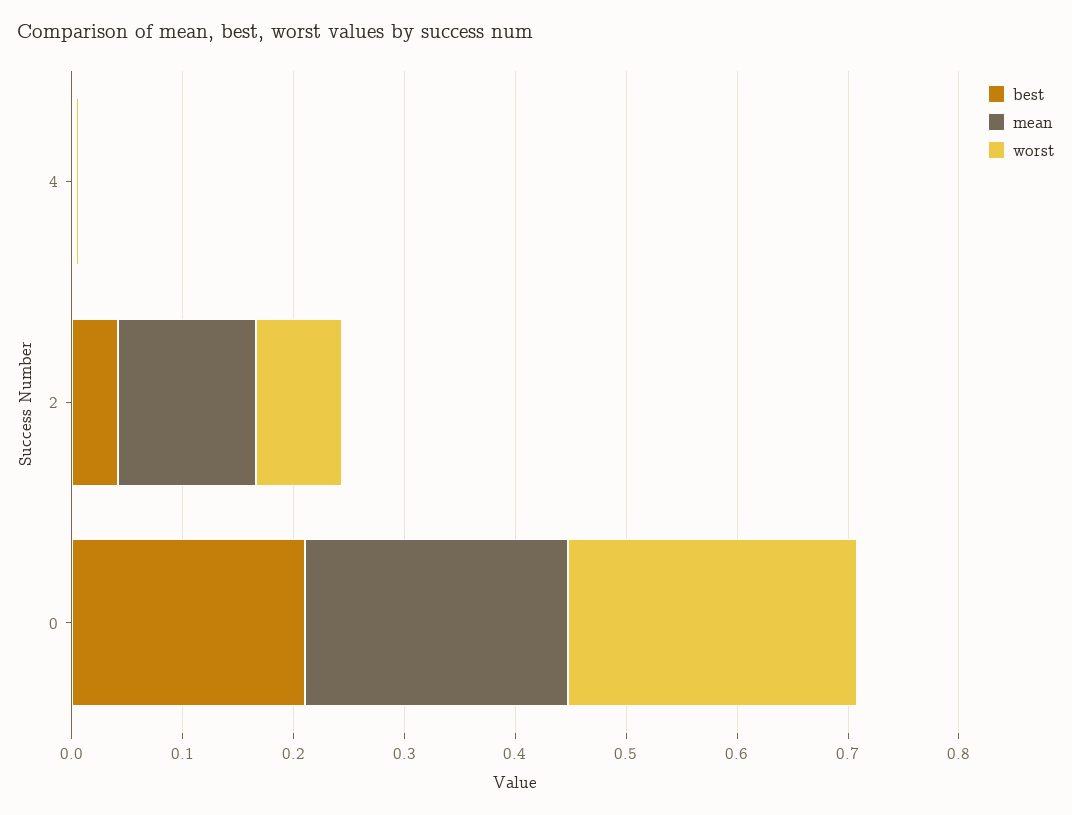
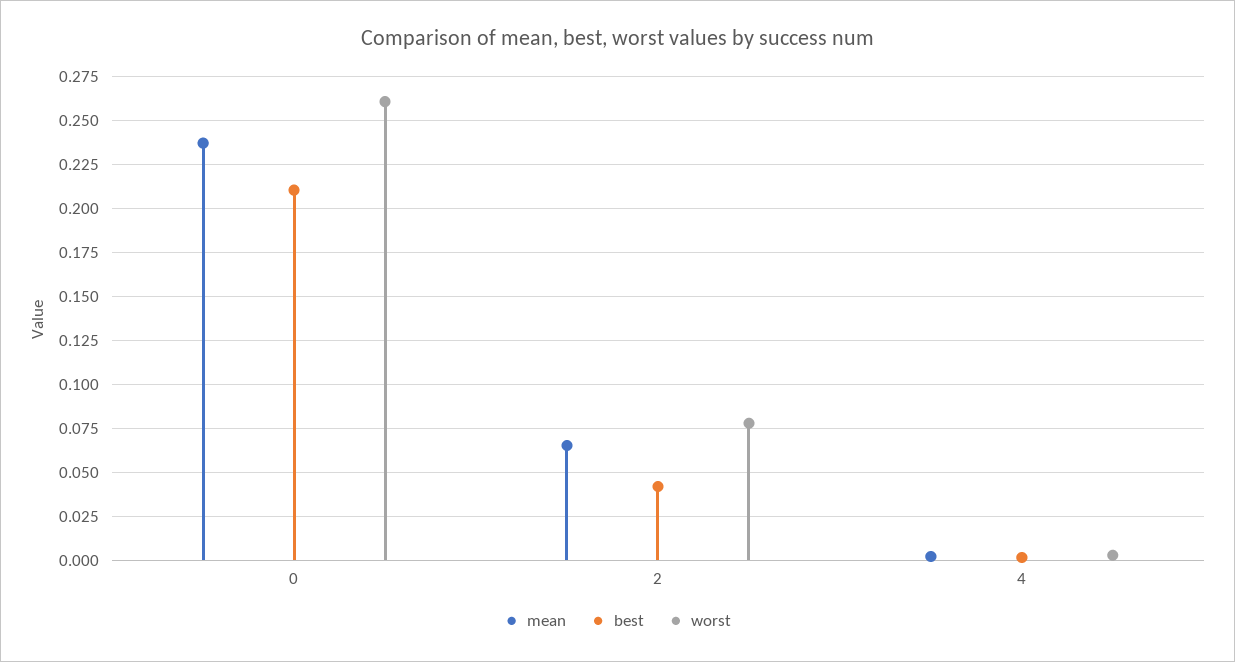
  {
    "best": {
      "4": 0,
      "2": 0.04,
      "0": 0.21
    },
    "mean": {
      "4": 0,
-     "2": 0.12,
+     "2": 0.065,
      "0": 0.235
    },
    "worst": {
      "4": 0.005,
      "2": 0.08,
      "0": 0.26
    }
  }

